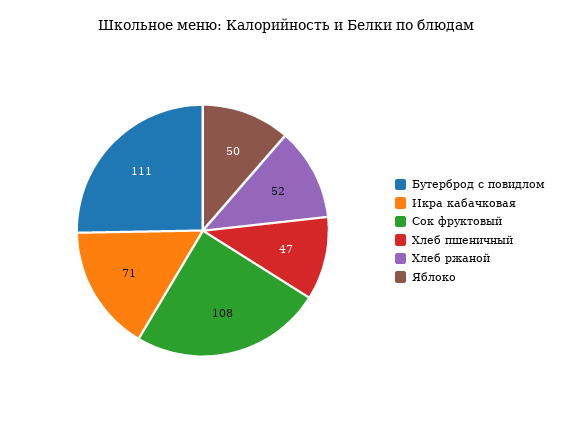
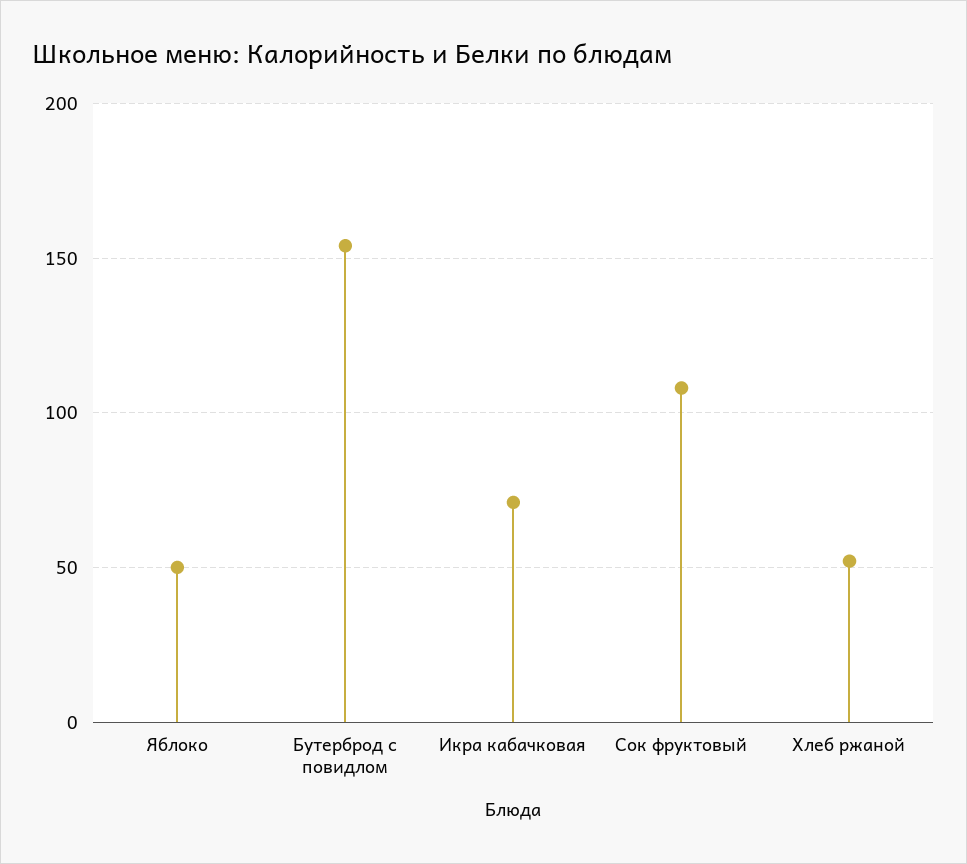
  {
-   "Бутерброд с повидлом": 111,
+   "Бутерброд с повидлом": 155,
    "Икра кабачковая": 71,
    "Сок фруктовый": 108,
-   "Хлеб пшеничный": 47,
    "Хлеб ржаной": 52,
    "Яблоко": 50
  }

